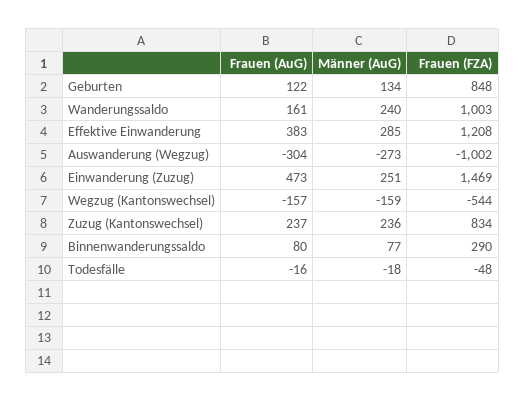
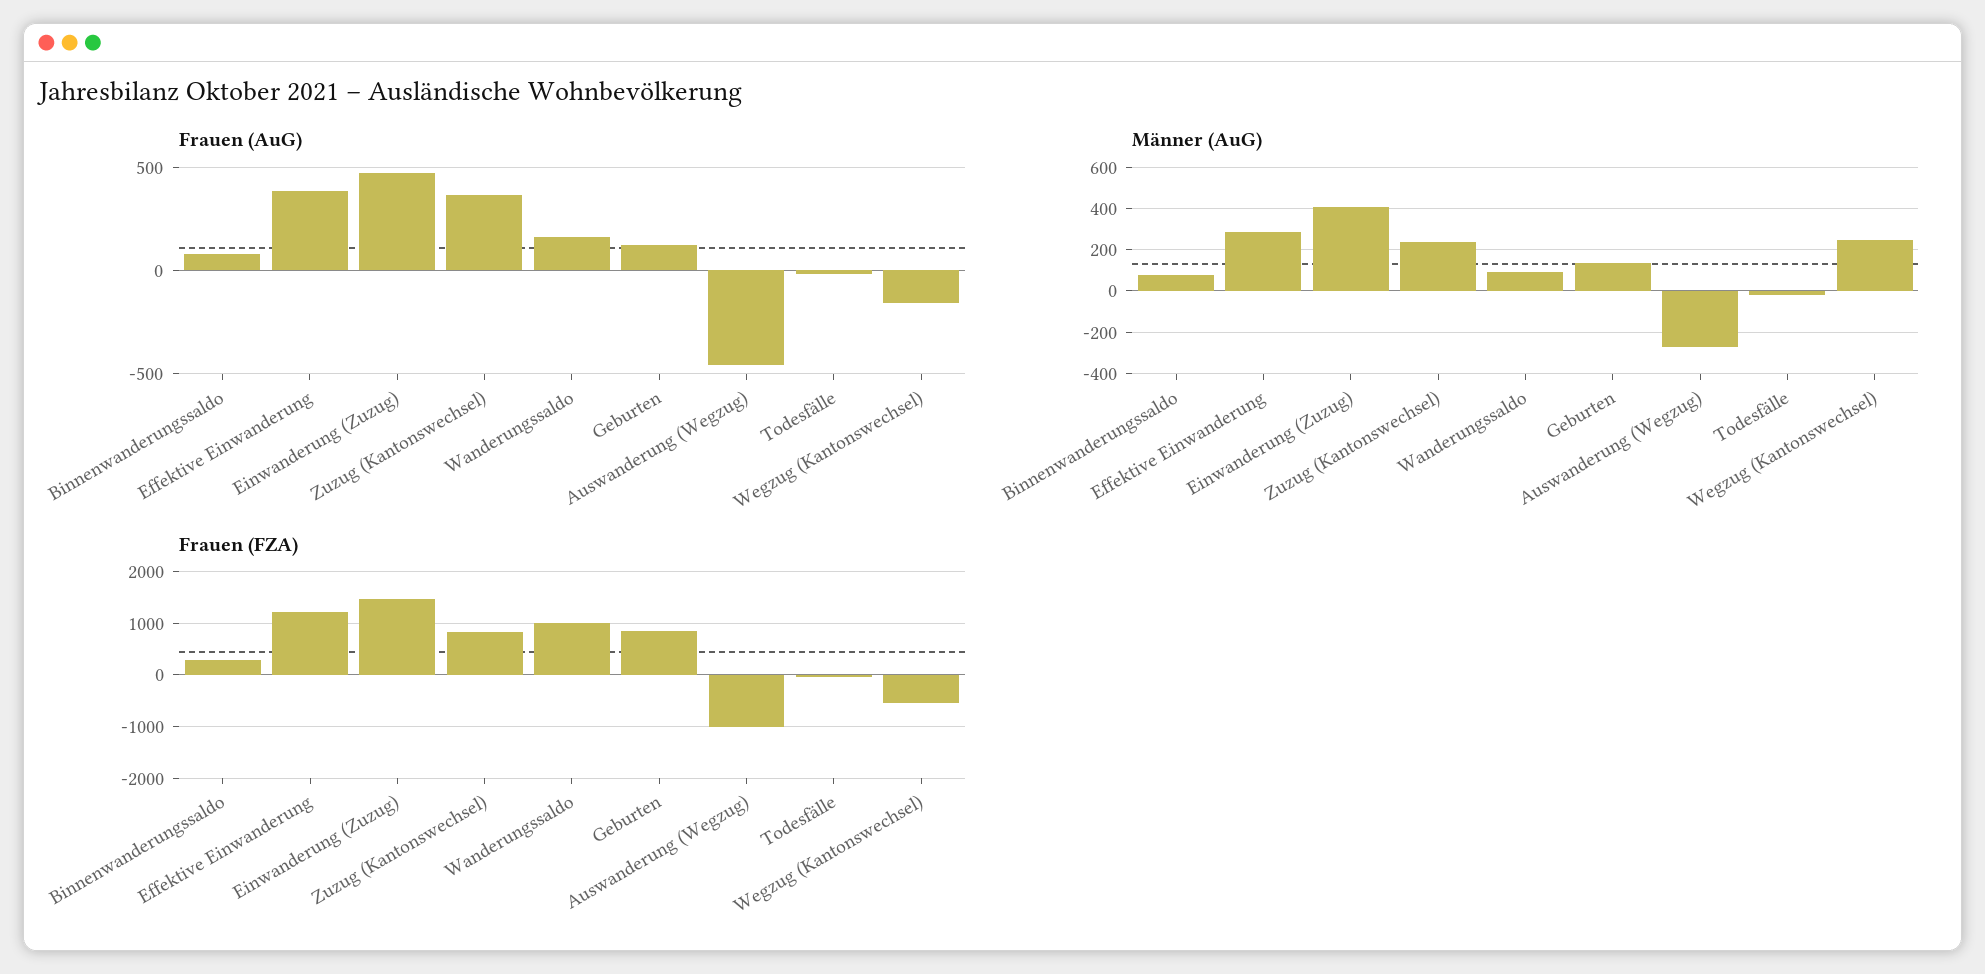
  {
    "Frauen (AuG)": {
      "Geburten": 122,
      "Wanderungssaldo": 161,
      "Effektive Einwanderung": 383,
-     "Auswanderung (Wegzug)": -304,
+     "Auswanderung (Wegzug)": -450,
      "Einwanderung (Zuzug)": 473,
      "Wegzug (Kantonswechsel)": -157,
-     "Zuzug (Kantonswechsel)": 237,
+     "Zuzug (Kantonswechsel)": 350,
      "Binnenwanderungssaldo": 80,
      "Todesfälle": -16
    },
    "Männer (AuG)": {
      "Geburten": 134,
-     "Wanderungssaldo": 240,
+     "Wanderungssaldo": 100,
      "Effektive Einwanderung": 285,
      "Auswanderung (Wegzug)": -273,
-     "Einwanderung (Zuzug)": 251,
+     "Einwanderung (Zuzug)": 400,
-     "Wegzug (Kantonswechsel)": -159,
+     "Wegzug (Kantonswechsel)": 250,
      "Zuzug (Kantonswechsel)": 236,
      "Binnenwanderungssaldo": 77,
      "Todesfälle": -18
    },
    "Frauen (FZA)": {
      "Geburten": 848,
      "Wanderungssaldo": 1003,
      "Effektive Einwanderung": 1208,
      "Auswanderung (Wegzug)": -1002,
      "Einwanderung (Zuzug)": 1469,
      "Wegzug (Kantonswechsel)": -544,
      "Zuzug (Kantonswechsel)": 834,
      "Binnenwanderungssaldo": 290,
      "Todesfälle": -48
    }
  }

